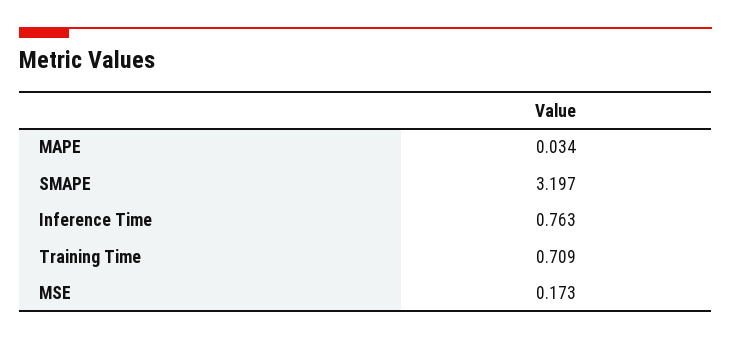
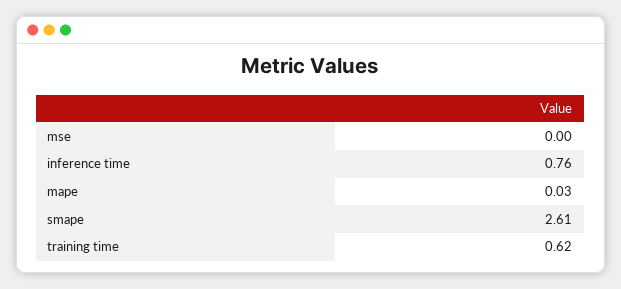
  {
    "MAPE": 0.034,
-   "SMAPE": 3.197,
+   "SMAPE": 2.61,
    "Inference Time": 0.763,
-   "Training Time": 0.709,
+   "Training Time": 0.62,
-   "MSE": 0.173
+   "MSE": 0
  }

